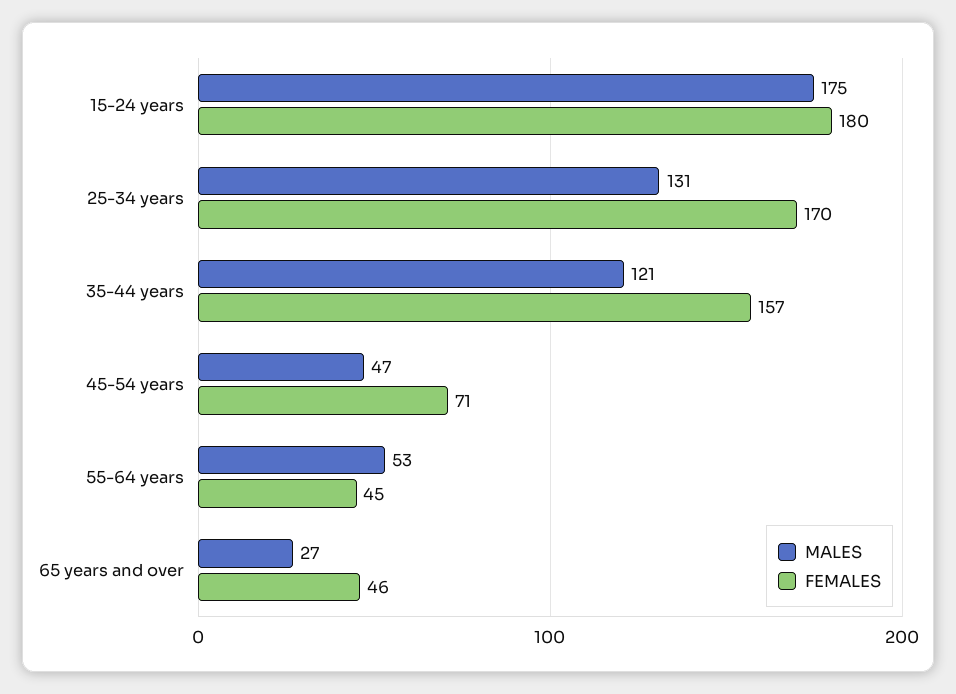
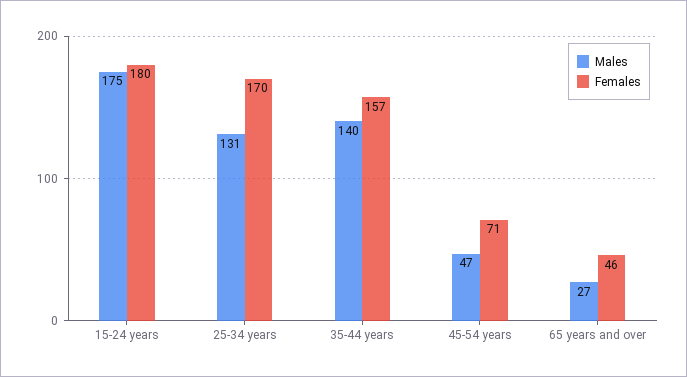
  {
    "MALES": {
      "15-24 years": 175,
      "25-34 years": 131,
-     "35-44 years": 121,
+     "35-44 years": 140,
      "45-54 years": 47,
-     "55-64 years": 53,
      "65 years and over": 27
    },
    "FEMALES": {
      "15-24 years": 180,
      "25-34 years": 170,
      "35-44 years": 157,
      "45-54 years": 71,
-     "55-64 years": 45,
      "65 years and over": 46
    }
  }

